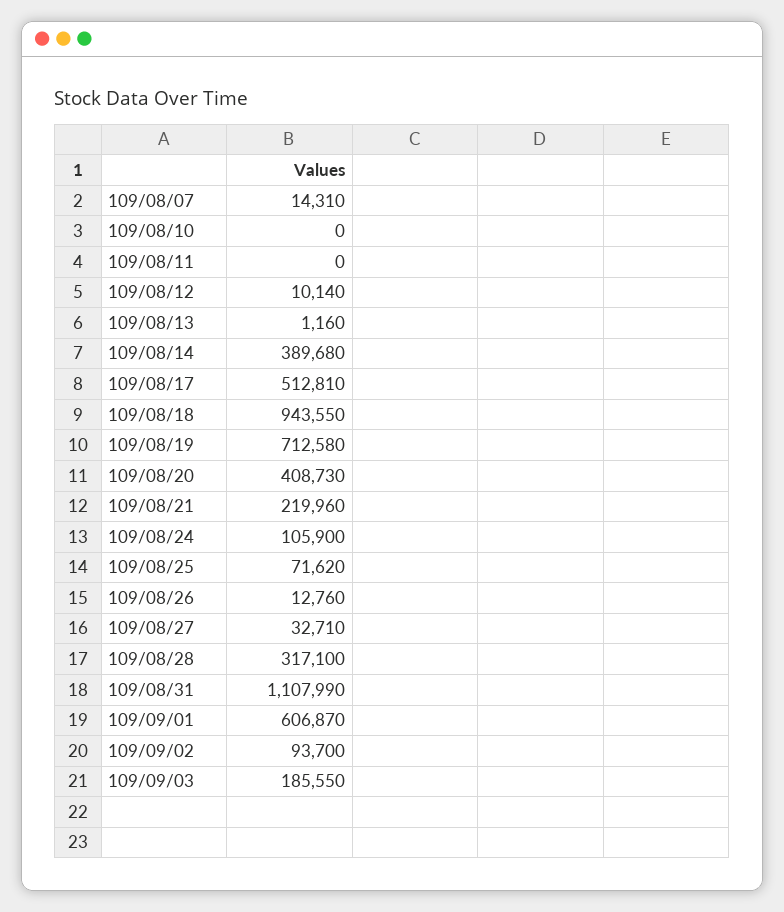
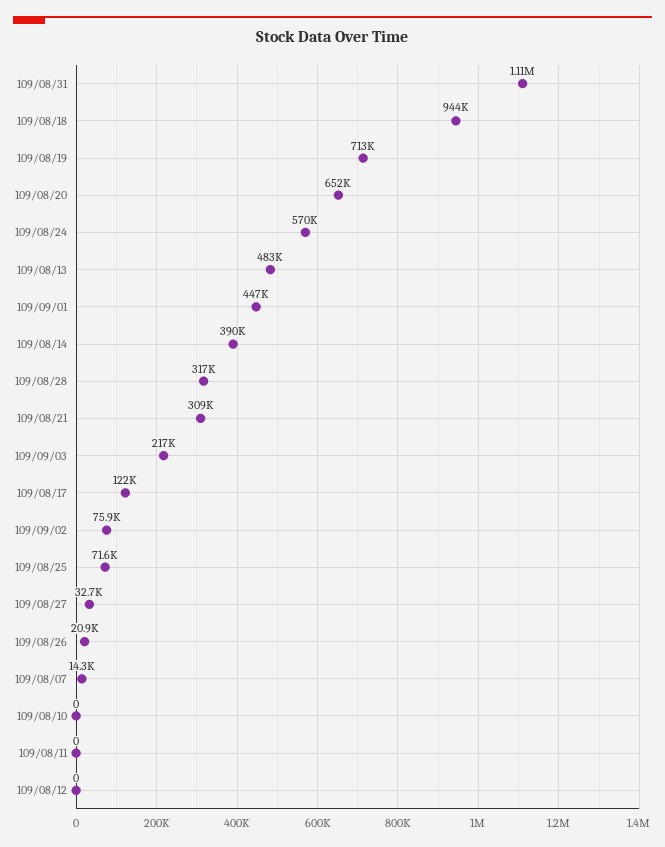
  {
    "109/08/07": 14310,
    "109/08/10": 0,
    "109/08/11": 0,
-   "109/08/12": 10140,
+   "109/08/12": 0,
-   "109/08/13": 1160,
+   "109/08/13": 483000,
    "109/08/14": 389680,
-   "109/08/17": 512810,
+   "109/08/17": 122000,
    "109/08/18": 943550,
    "109/08/19": 712580,
-   "109/08/20": 408730,
+   "109/08/20": 652000,
-   "109/08/21": 219960,
+   "109/08/21": 309000,
-   "109/08/24": 105900,
+   "109/08/24": 570000,
    "109/08/25": 71620,
-   "109/08/26": 12760,
+   "109/08/26": 20900,
    "109/08/27": 32710,
    "109/08/28": 317100,
    "109/08/31": 1107990,
-   "109/09/01": 606870,
+   "109/09/01": 447000,
-   "109/09/02": 93700,
+   "109/09/02": 75900,
-   "109/09/03": 185550
+   "109/09/03": 217000
  }

